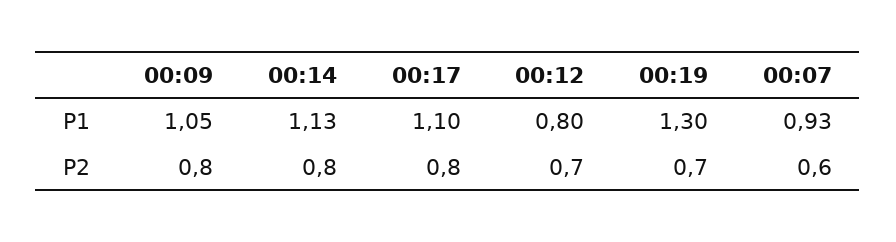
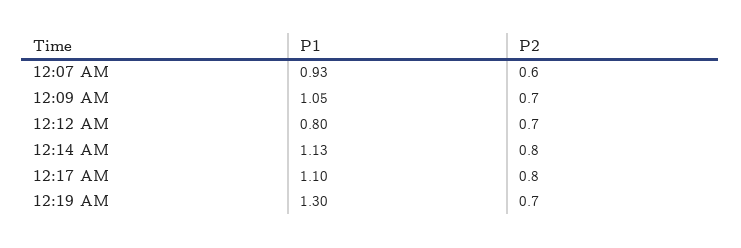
  {
    "00:09": {
      "P1": 1.05,
-     "P2": 0.8
+     "P2": 0.7
    },
    "00:14": {
      "P1": 1.13,
      "P2": 0.8
    },
    "00:17": {
      "P1": 1.1,
      "P2": 0.8
    },
    "00:12": {
      "P1": 0.8,
      "P2": 0.7
    },
    "00:19": {
      "P1": 1.3,
      "P2": 0.7
    },
    "00:07": {
      "P1": 0.93,
      "P2": 0.6
    }
  }

